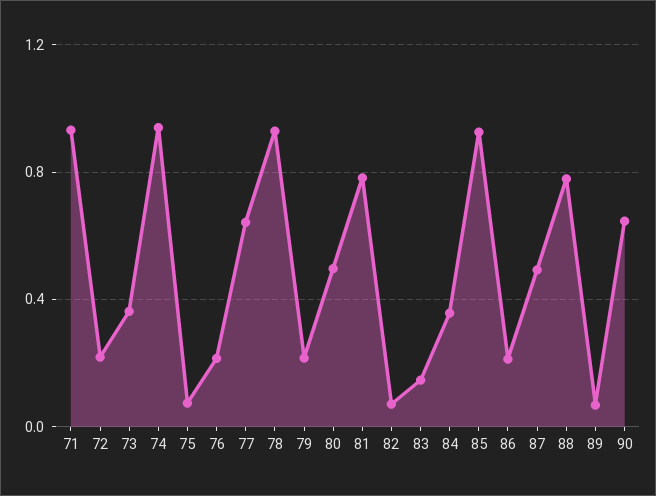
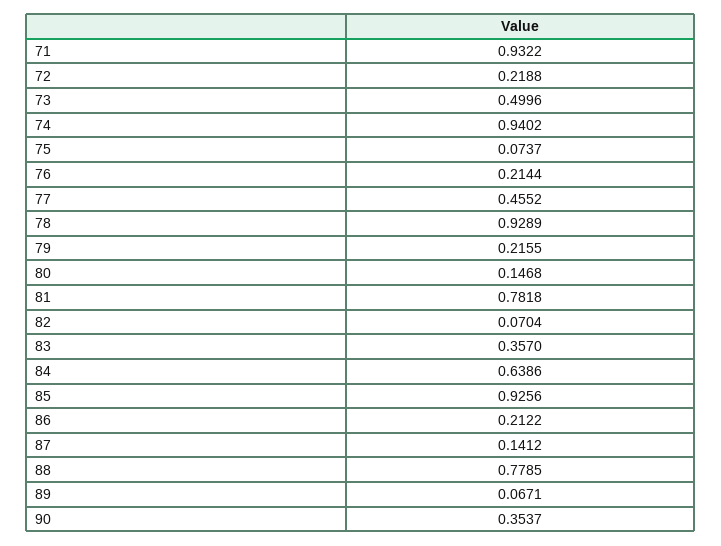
  {
    "71": 0.9322,
    "72": 0.2188,
-   "73": 0.35,
+   "73": 0.4996,
    "74": 0.9402,
    "75": 0.0737,
    "76": 0.2144,
-   "77": 0.65,
+   "77": 0.4552,
    "78": 0.9289,
    "79": 0.2155,
-   "80": 0.5,
+   "80": 0.1468,
    "81": 0.7818,
    "82": 0.0704,
-   "83": 0.15,
+   "83": 0.357,
-   "84": 0.35,
+   "84": 0.6386,
    "85": 0.9256,
    "86": 0.2122,
-   "87": 0.5,
+   "87": 0.1412,
    "88": 0.7785,
    "89": 0.0671,
-   "90": 0.65
+   "90": 0.3537
  }

